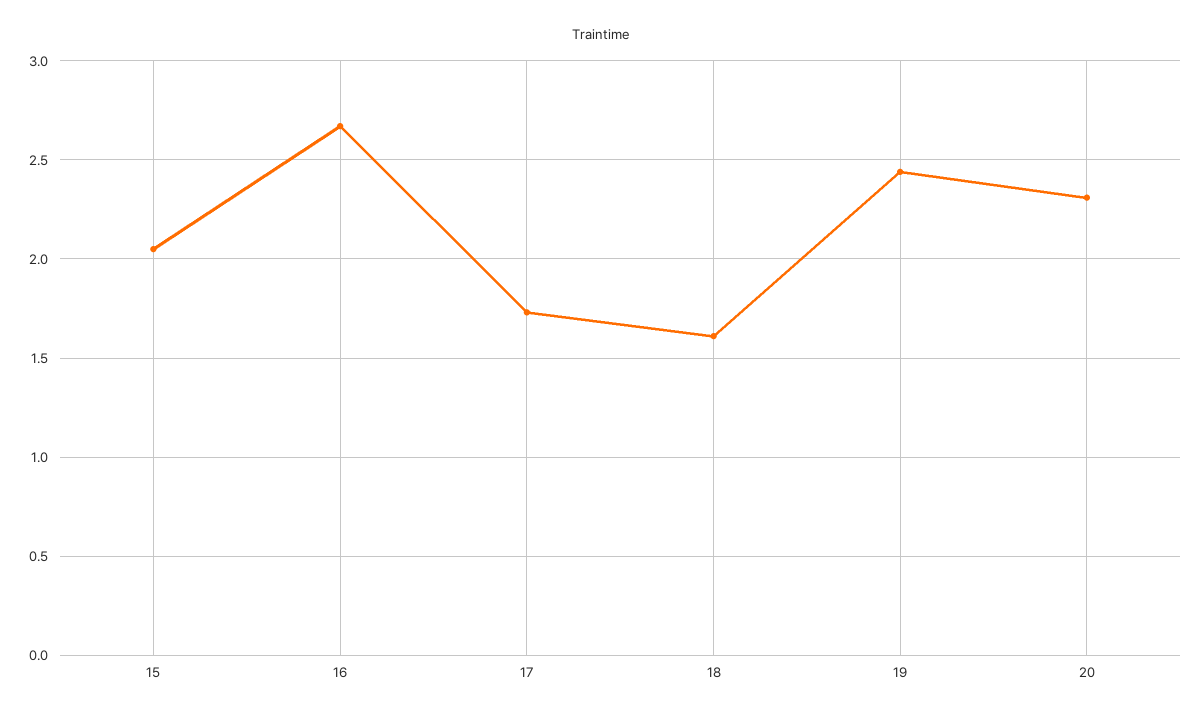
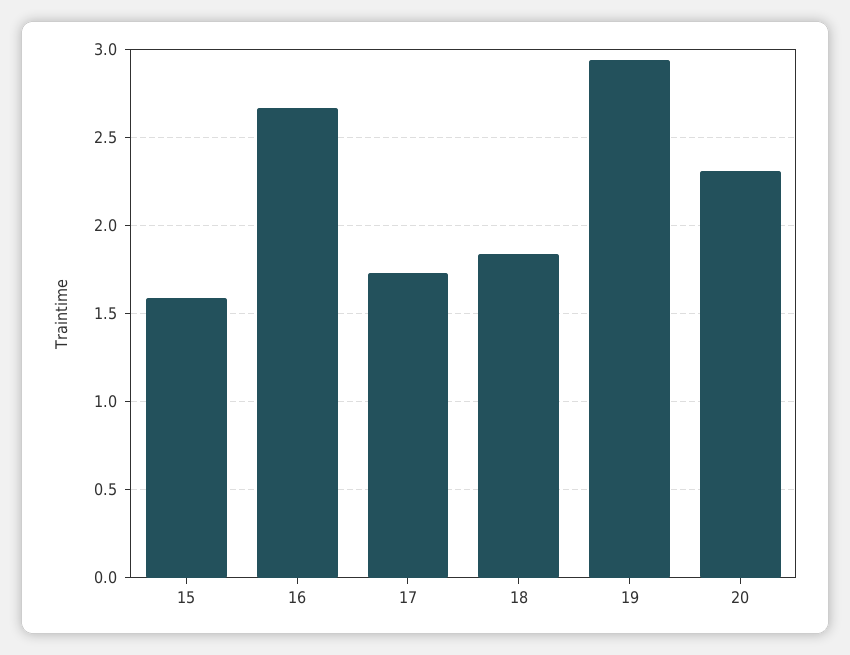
  {
-   "15": 2.05,
+   "15": 1.6,
    "16": 2.65,
    "17": 1.75,
-   "18": 1.6,
+   "18": 1.85,
-   "19": 2.45,
+   "19": 2.95,
    "20": 2.3
  }

